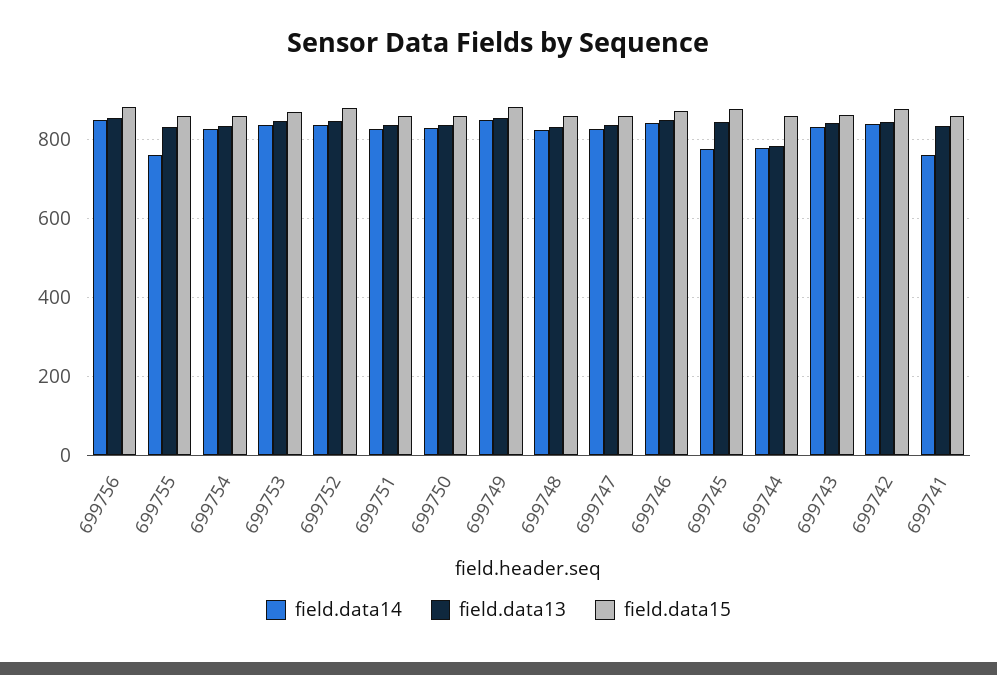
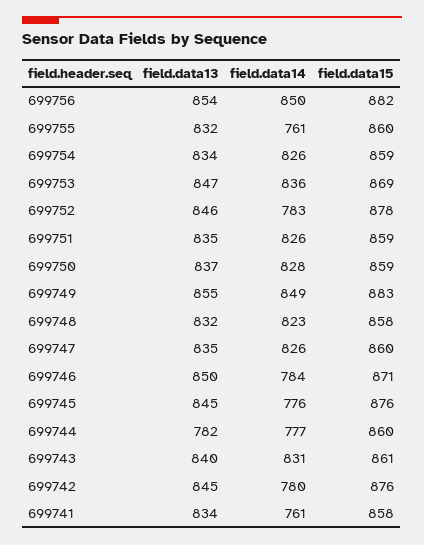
  {
    "field.data14": {
      "699756": 850,
      "699755": 761,
      "699754": 826,
      "699753": 836,
-     "699752": 840,
+     "699752": 783,
      "699751": 826,
      "699750": 828,
      "699749": 849,
      "699748": 823,
      "699747": 826,
-     "699746": 840,
+     "699746": 784,
      "699745": 776,
      "699744": 777,
      "699743": 831,
-     "699742": 840,
+     "699742": 780,
      "699741": 761
    },
    "field.data13": {
      "699756": 854,
      "699755": 832,
      "699754": 834,
      "699753": 847,
      "699752": 846,
      "699751": 835,
      "699750": 837,
      "699749": 855,
      "699748": 832,
      "699747": 835,
      "699746": 850,
      "699745": 845,
      "699744": 782,
      "699743": 840,
      "699742": 845,
      "699741": 834
    },
    "field.data15": {
      "699756": 882,
      "699755": 860,
      "699754": 859,
      "699753": 869,
      "699752": 878,
      "699751": 859,
      "699750": 859,
      "699749": 883,
      "699748": 858,
      "699747": 860,
      "699746": 871,
      "699745": 876,
      "699744": 860,
      "699743": 861,
      "699742": 876,
      "699741": 858
    }
  }

